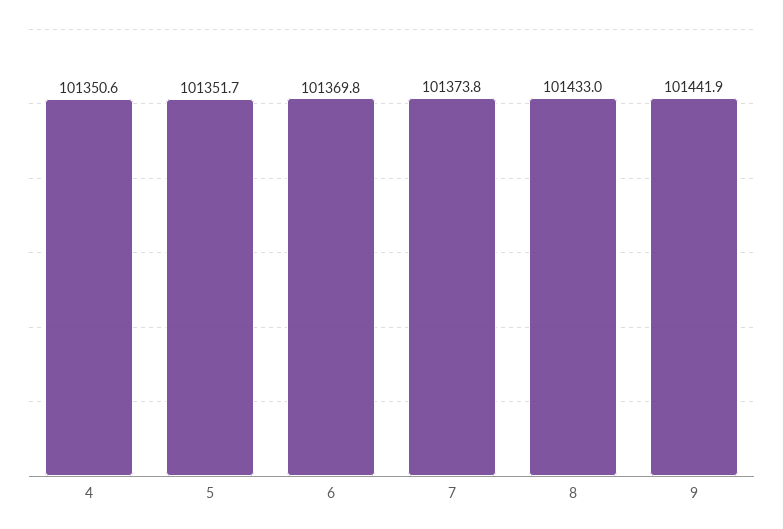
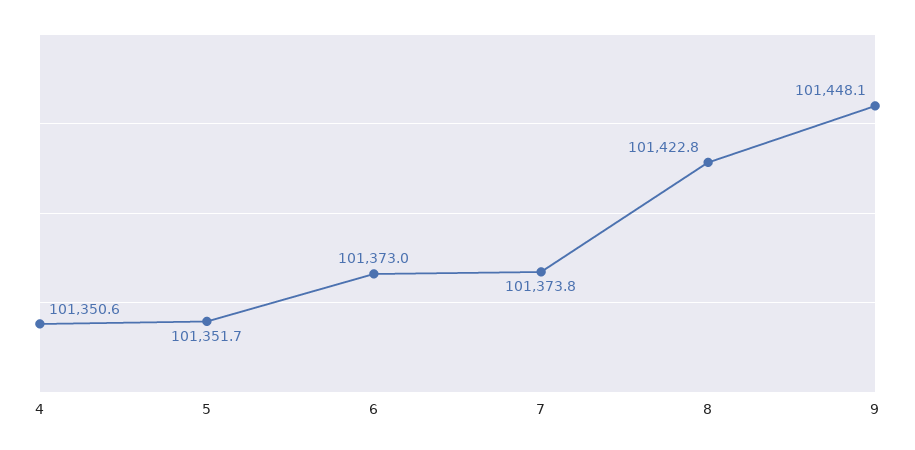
  {
    "4": 101350.6,
    "5": 101351.7,
-   "6": 101369.8,
+   "6": 101373,
    "7": 101373.8,
-   "8": 101433,
+   "8": 101422.8,
-   "9": 101441.9
+   "9": 101448.1
  }

